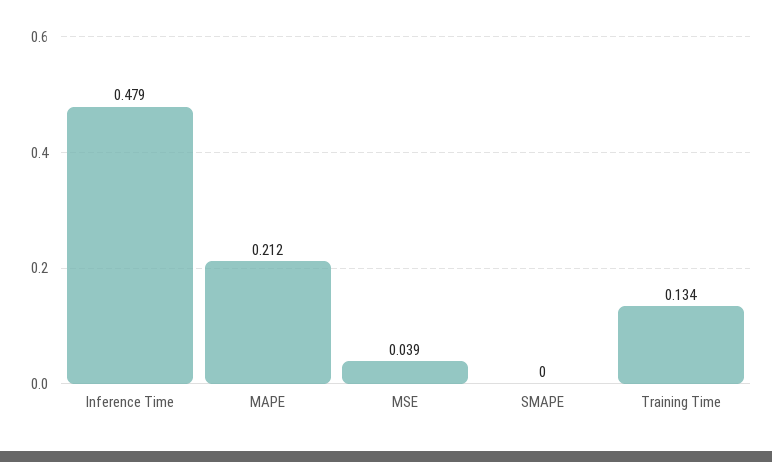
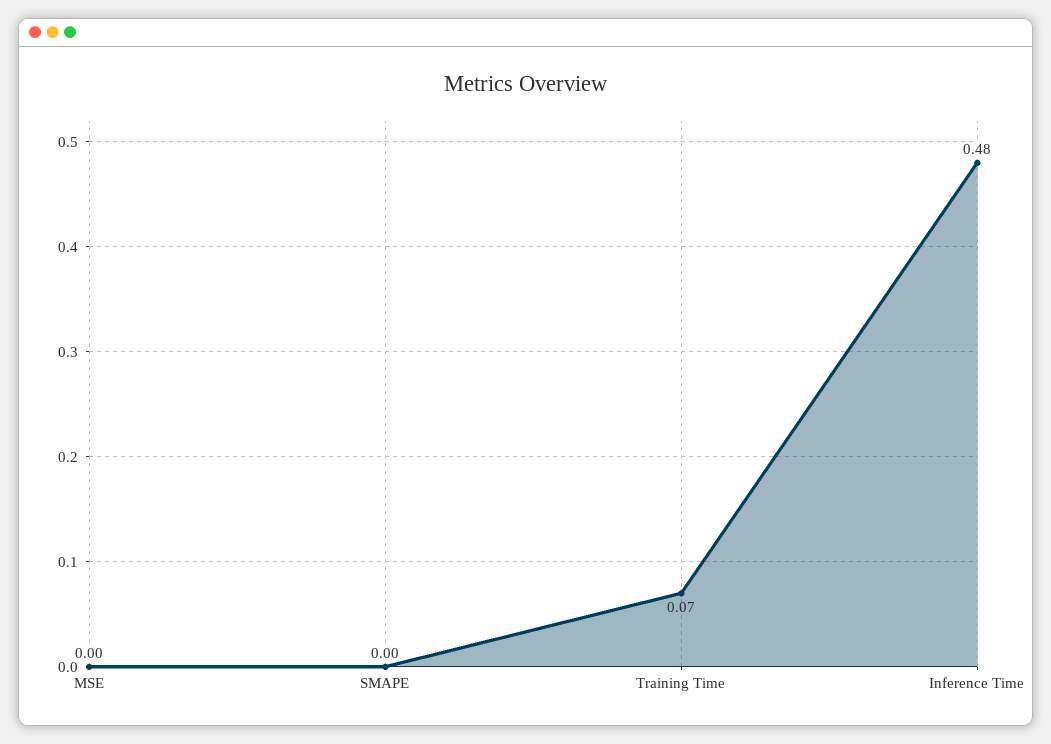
  {
    "Inference Time": 0.479,
-   "MAPE": 0.212,
-   "MSE": 0.039,
+   "MSE": 0,
    "SMAPE": 0,
-   "Training Time": 0.134
+   "Training Time": 0.07
  }

